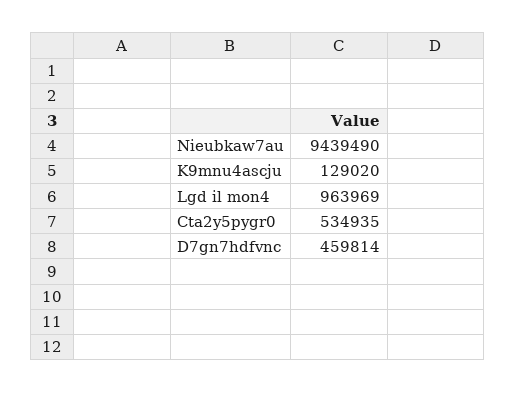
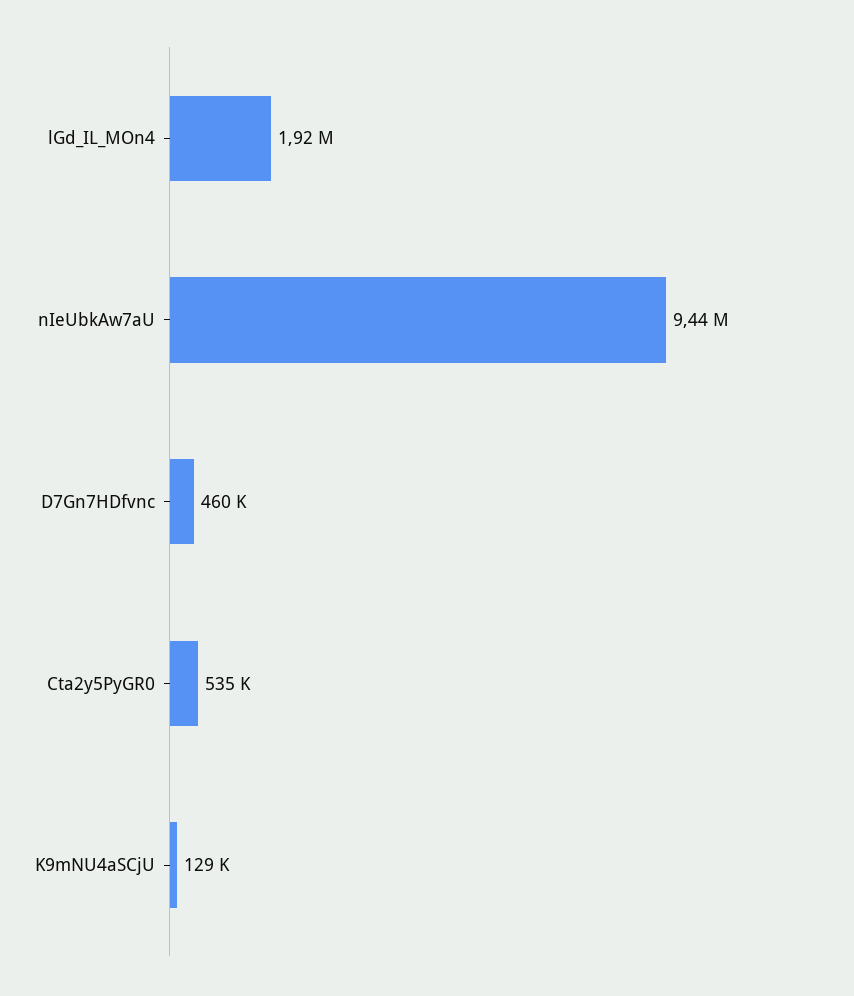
  {
    "Nieubkaw7au": 9439490,
    "K9mnu4ascju": 129020,
-   "Lgd il mon4": 963969,
+   "Lgd il mon4": 1920000,
    "Cta2y5pygr0": 534935,
    "D7gn7hdfvnc": 459814
  }

